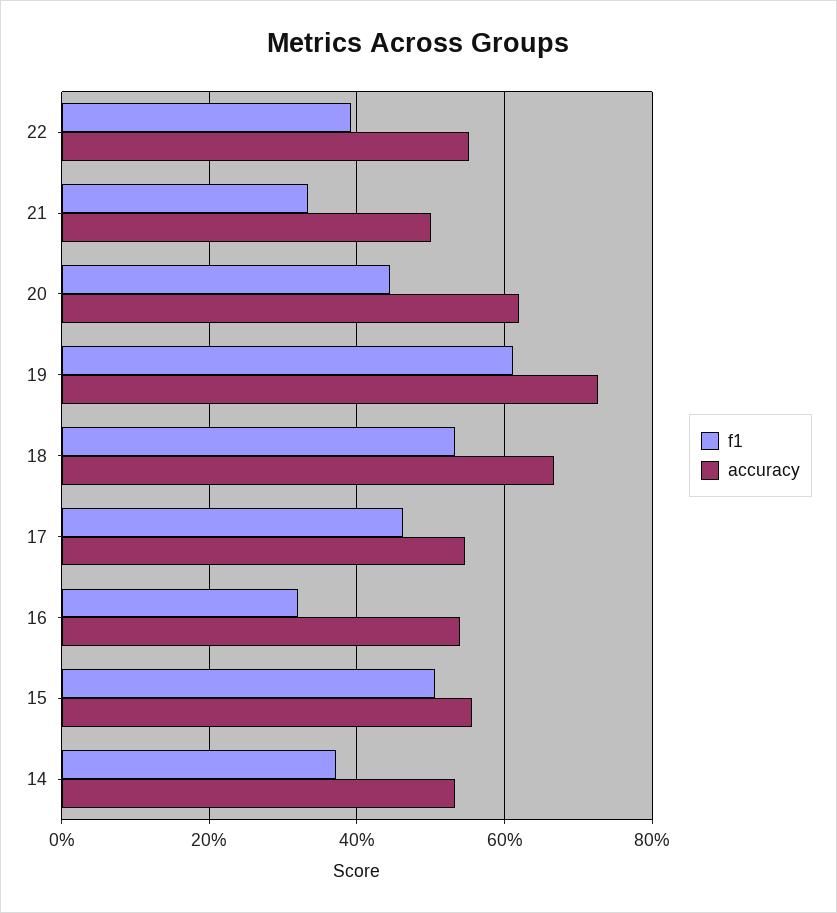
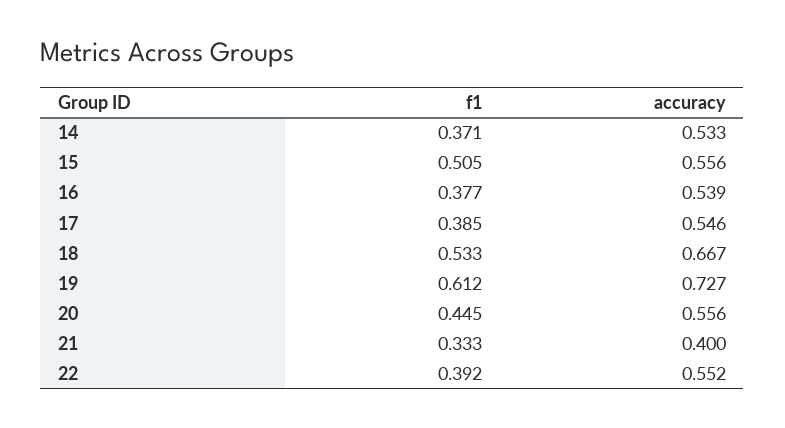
  {
    "f1": {
      "22": 0.392,
      "21": 0.333,
      "20": 0.445,
      "19": 0.612,
      "18": 0.533,
-     "17": 0.46,
+     "17": 0.385,
-     "16": 0.32,
+     "16": 0.377,
      "15": 0.505,
      "14": 0.371
    },
    "accuracy": {
      "22": 0.552,
-     "21": 0.5,
+     "21": 0.4,
-     "20": 0.62,
+     "20": 0.556,
      "19": 0.727,
      "18": 0.667,
      "17": 0.546,
      "16": 0.539,
      "15": 0.556,
      "14": 0.533
    }
  }

